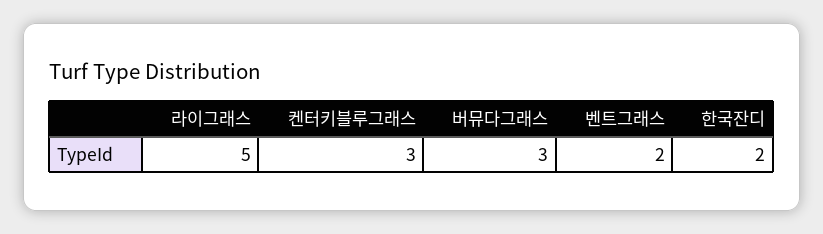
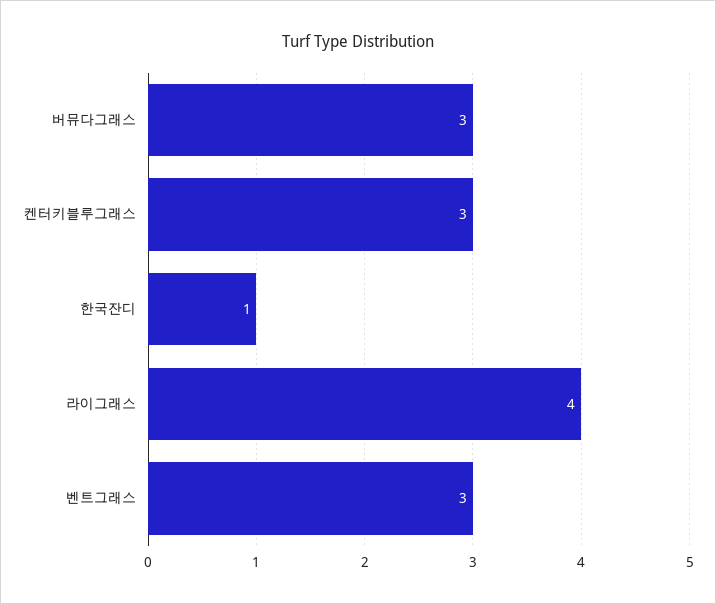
  {
-   "라이그래스": 5,
+   "라이그래스": 4,
    "켄터키블루그래스": 3,
    "버뮤다그래스": 3,
-   "벤트그래스": 2,
+   "벤트그래스": 3,
-   "한국잔디": 2
+   "한국잔디": 1
  }

